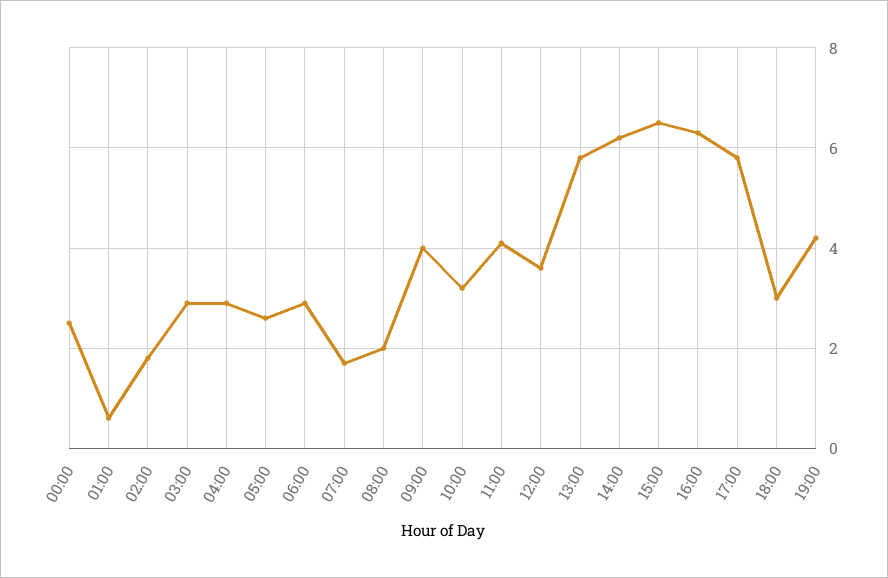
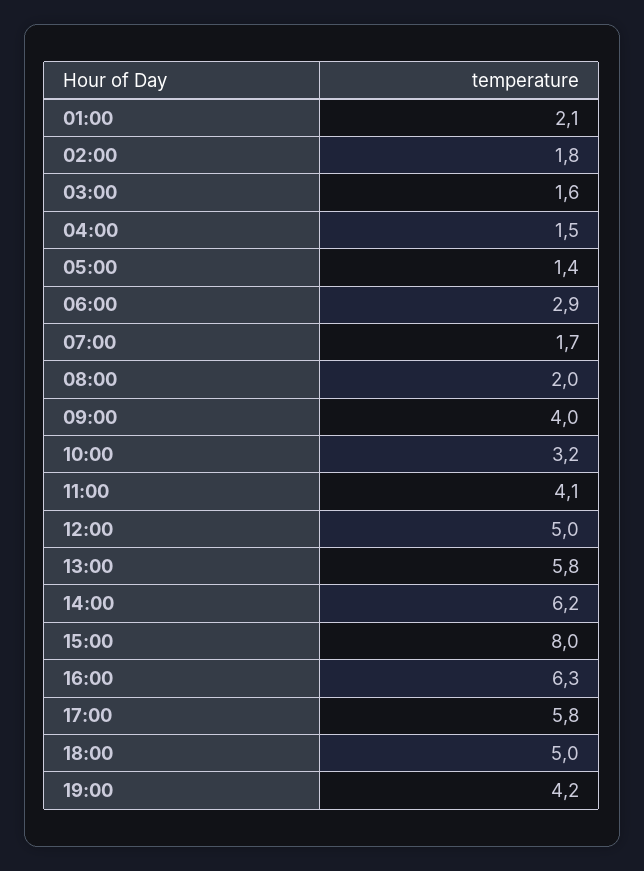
  {
-   "00:00": 2.5,
-   "01:00": 0.5,
+   "01:00": 2.1,
    "02:00": 1.8,
-   "03:00": 3,
+   "03:00": 1.6,
-   "04:00": 3,
+   "04:00": 1.5,
-   "05:00": 2.5,
+   "05:00": 1.4,
    "06:00": 2.9,
    "07:00": 1.7,
    "08:00": 2,
    "09:00": 4,
    "10:00": 3.2,
    "11:00": 4.1,
-   "12:00": 3.5,
+   "12:00": 5,
    "13:00": 5.8,
    "14:00": 6.2,
-   "15:00": 6.5,
+   "15:00": 8,
    "16:00": 6.3,
    "17:00": 5.8,
-   "18:00": 3,
+   "18:00": 5,
    "19:00": 4.2
  }

